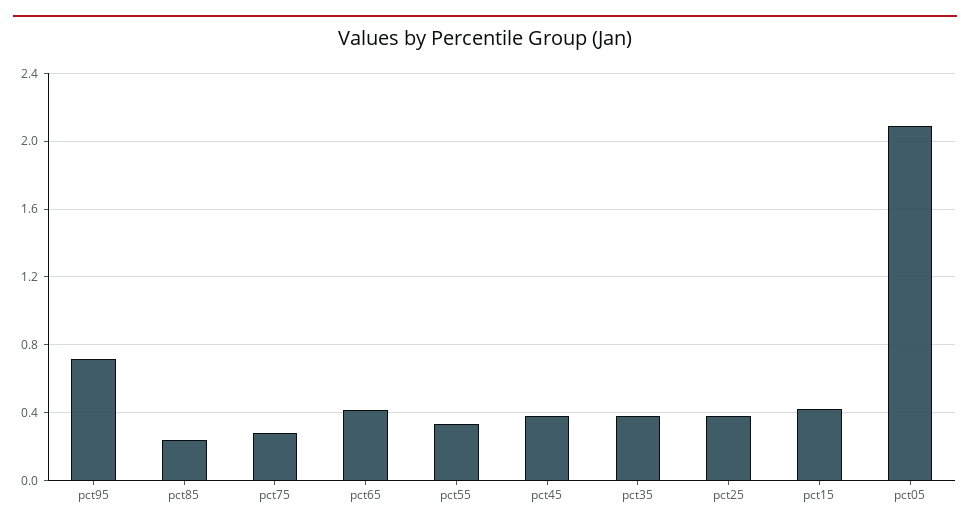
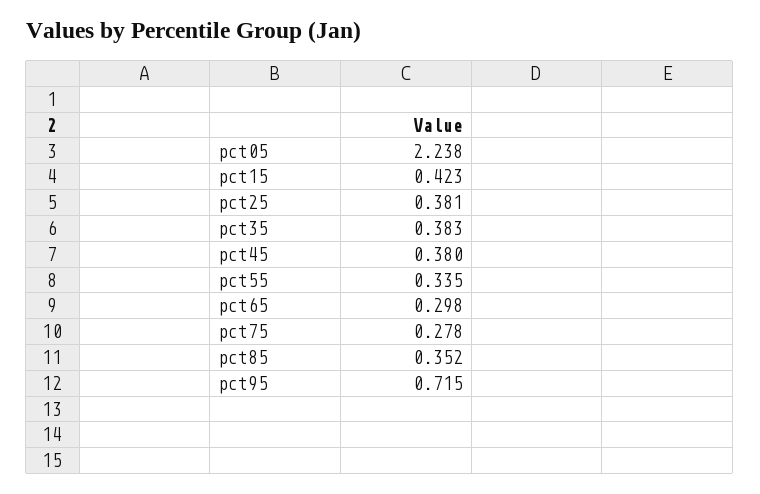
  {
    "pct95": 0.715,
-   "pct85": 0.25,
+   "pct85": 0.352,
    "pct75": 0.278,
-   "pct65": 0.4,
+   "pct65": 0.298,
    "pct55": 0.335,
    "pct45": 0.38,
    "pct35": 0.383,
    "pct25": 0.381,
    "pct15": 0.423,
-   "pct05": 2.1
+   "pct05": 2.238
  }

